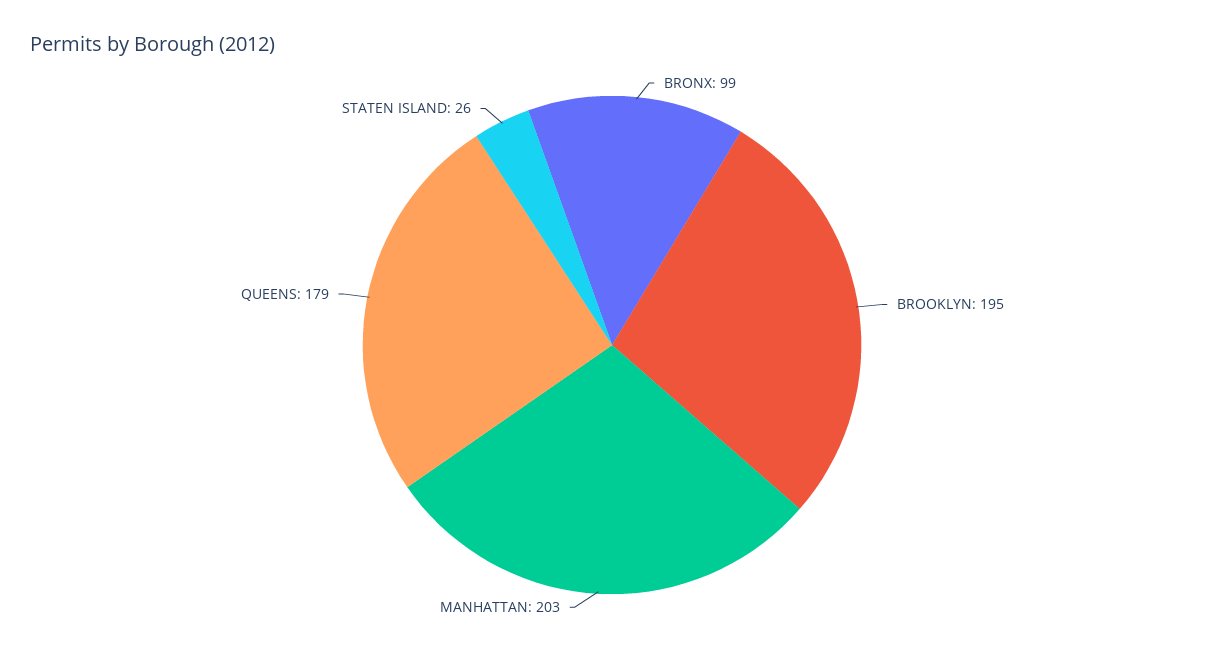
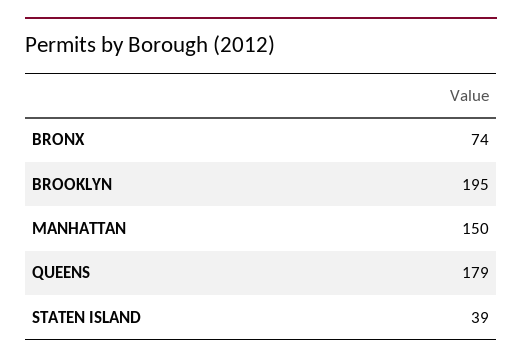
  {
-   "BRONX": 99,
+   "BRONX": 74,
    "BROOKLYN": 195,
-   "MANHATTAN": 203,
+   "MANHATTAN": 150,
    "QUEENS": 179,
-   "STATEN ISLAND": 26
+   "STATEN ISLAND": 39
  }

